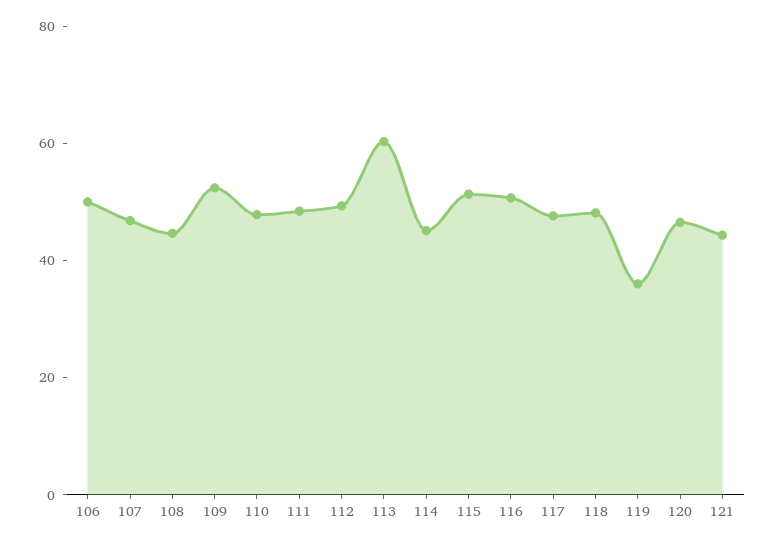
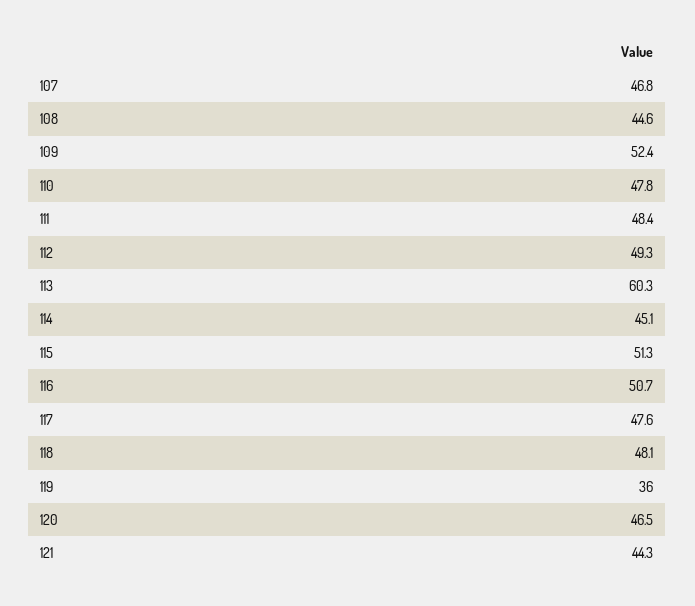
  {
-   "106": 50,
    "107": 46.8,
    "108": 44.6,
    "109": 52.4,
    "110": 47.8,
    "111": 48.4,
    "112": 49.3,
    "113": 60.3,
    "114": 45.1,
    "115": 51.3,
    "116": 50.7,
    "117": 47.6,
    "118": 48.1,
    "119": 36,
    "120": 46.5,
    "121": 44.3
  }

